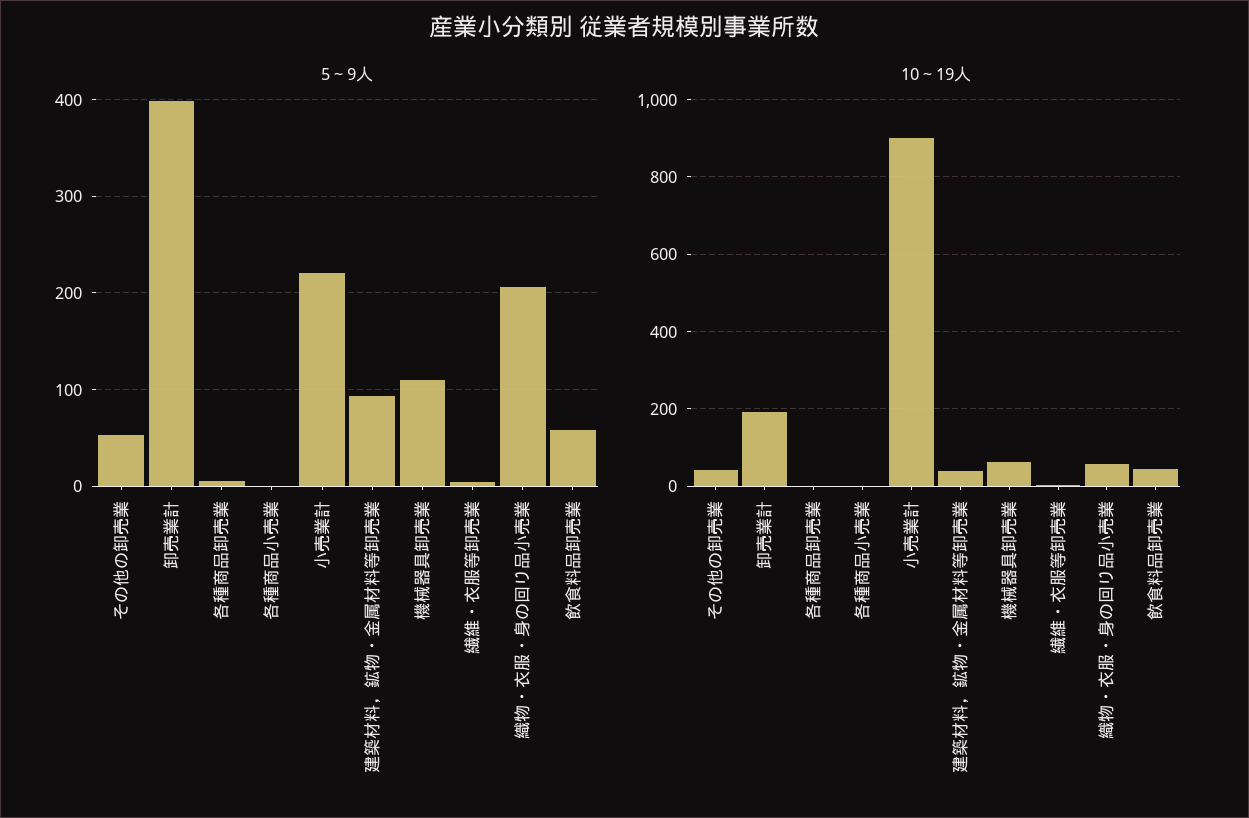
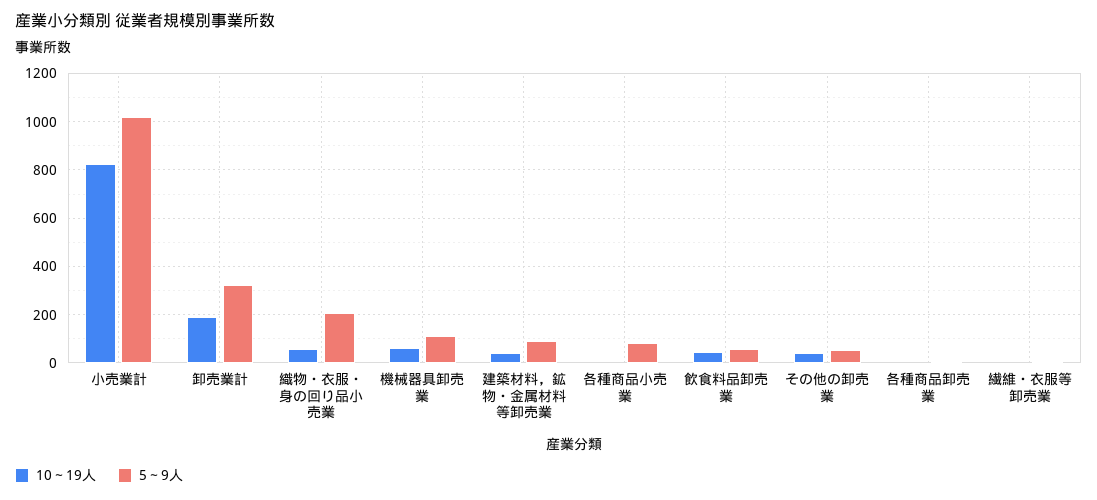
  {
    "5～9人": {
      "その他の卸売業": 50,
-     "卸売業計": 400,
+     "卸売業計": 325,
      "各種商品卸売業": 10,
-     "各種商品小売業": 0,
+     "各種商品小売業": 75,
-     "小売業計": 220,
+     "小売業計": 1025,
      "建築材料，鉱物・金属材料等卸売業": 90,
      "機械器具卸売業": 110,
      "繊維・衣服等卸売業": 0,
      "織物・衣服・身の回り品小売業": 210,
      "飲食料品卸売業": 60
    },
    "10～19人": {
      "その他の卸売業": 40,
      "卸売業計": 200,
      "各種商品卸売業": 0,
      "各種商品小売業": 0,
-     "小売業計": 900,
+     "小売業計": 825,
      "建築材料，鉱物・金属材料等卸売業": 40,
      "機械器具卸売業": 60,
      "繊維・衣服等卸売業": 0,
      "織物・衣服・身の回り品小売業": 60,
      "飲食料品卸売業": 40
    }
  }

